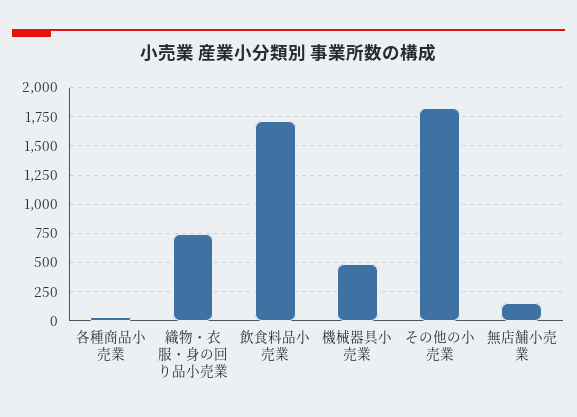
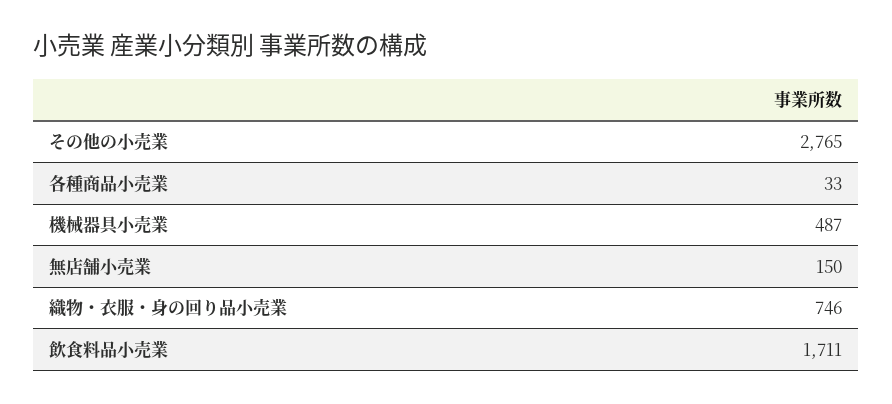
  {
    "各種商品小売業": 33,
    "織物・衣服・身の回り品小売業": 746,
    "飲食料品小売業": 1711,
    "機械器具小売業": 487,
-   "その他の小売業": 1750,
+   "その他の小売業": 2765,
    "無店舗小売業": 150
  }

